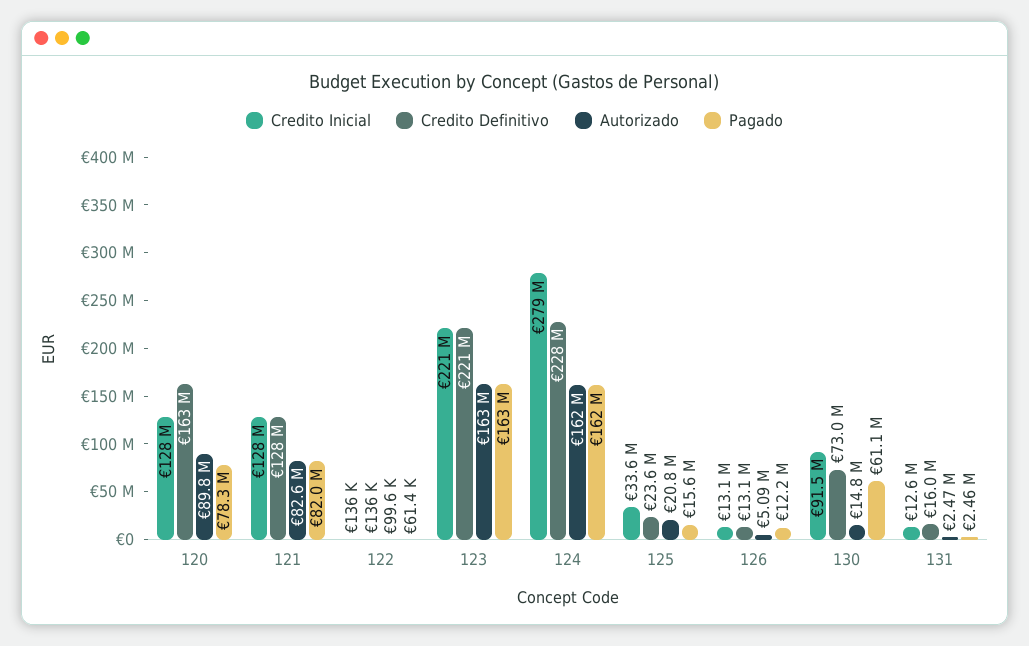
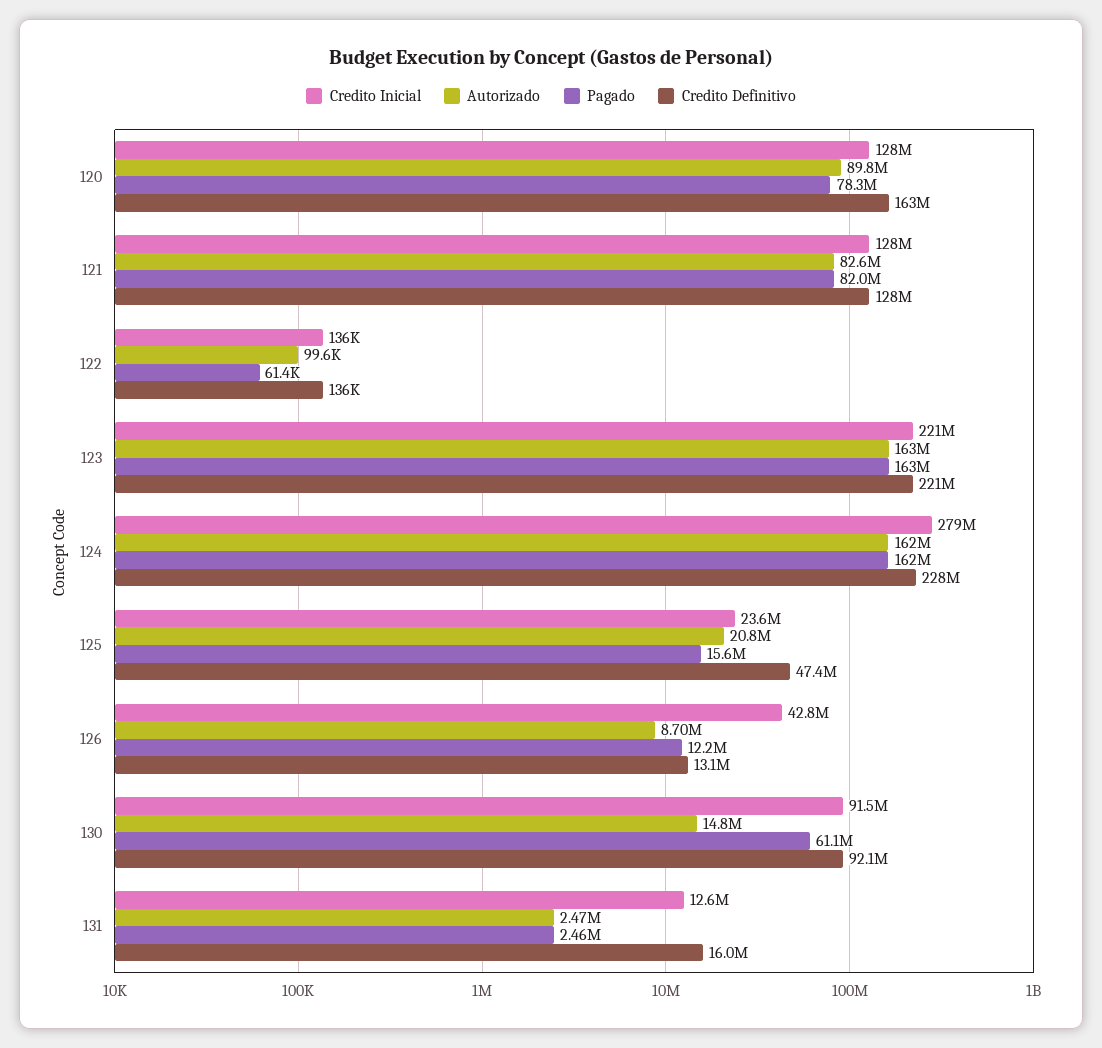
  {
    "Credito Inicial": {
      "120": 128000000,
      "121": 128000000,
      "122": 136000,
      "123": 221000000,
      "124": 279000000,
-     "125": 33600000,
+     "125": 23600000,
-     "126": 13100000,
+     "126": 42800000,
      "130": 91500000,
      "131": 12600000
    },
    "Credito Definitivo": {
      "120": 163000000,
      "121": 128000000,
      "122": 136000,
      "123": 221000000,
      "124": 228000000,
-     "125": 23600000,
+     "125": 47400000,
      "126": 13100000,
-     "130": 73000000,
+     "130": 92100000,
      "131": 16000000
    },
    "Autorizado": {
      "120": 89800000,
      "121": 82600000,
      "122": 99600,
      "123": 163000000,
      "124": 162000000,
      "125": 20800000,
-     "126": 5090000,
+     "126": 8700000,
      "130": 14800000,
      "131": 2470000
    },
    "Pagado": {
      "120": 78300000,
      "121": 82000000,
      "122": 61400,
      "123": 163000000,
      "124": 162000000,
      "125": 15600000,
      "126": 12200000,
      "130": 61100000,
      "131": 2460000
    }
  }

